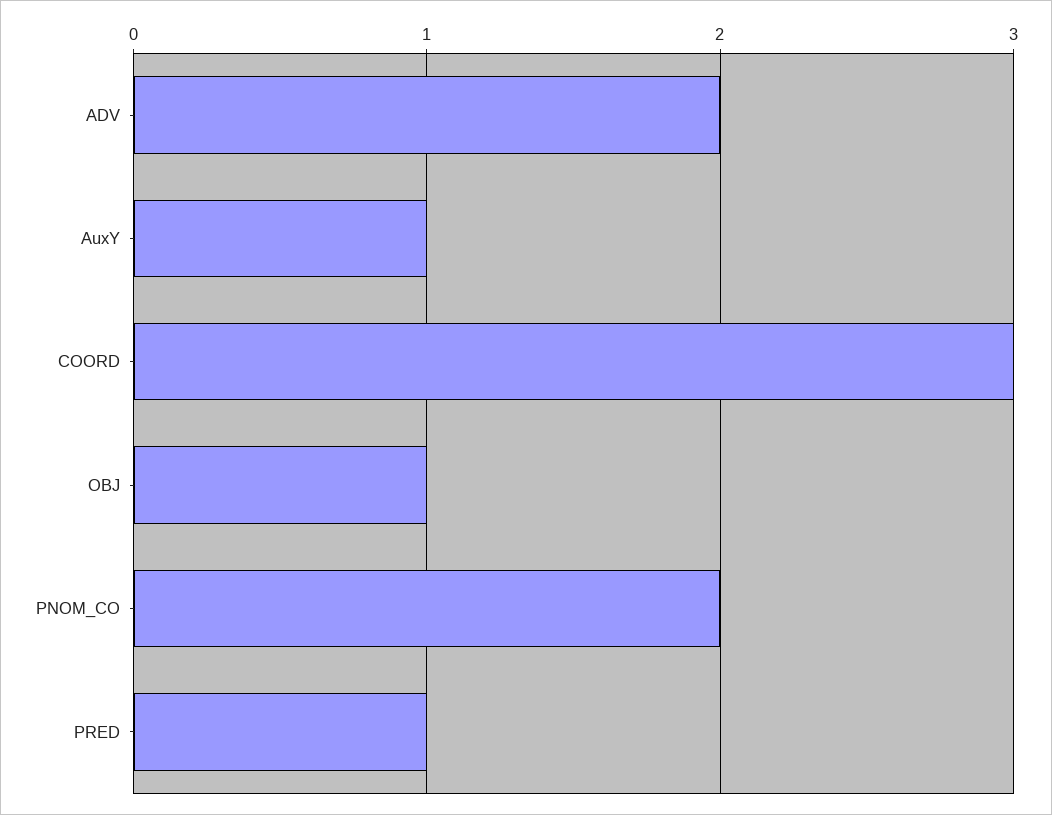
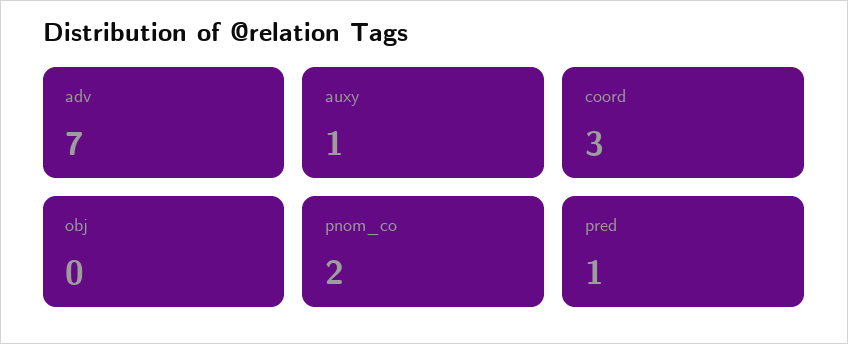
  {
-   "ADV": 2,
+   "ADV": 7,
    "AuxY": 1,
    "COORD": 3,
-   "OBJ": 1,
+   "OBJ": 0,
    "PNOM_CO": 2,
    "PRED": 1
  }

